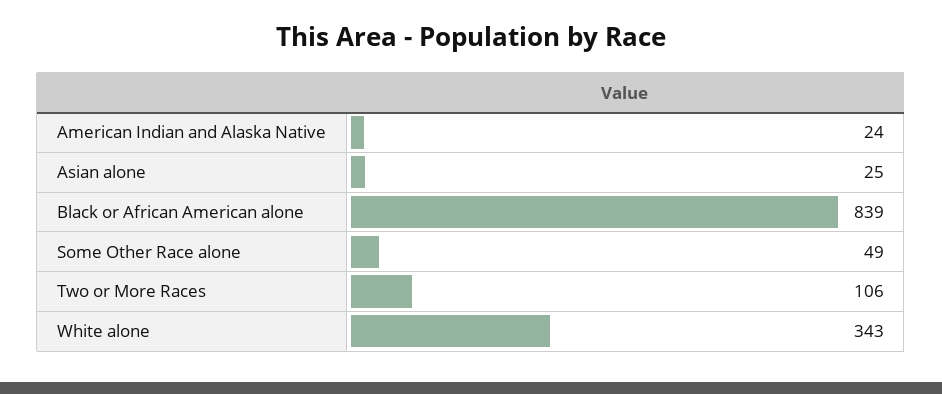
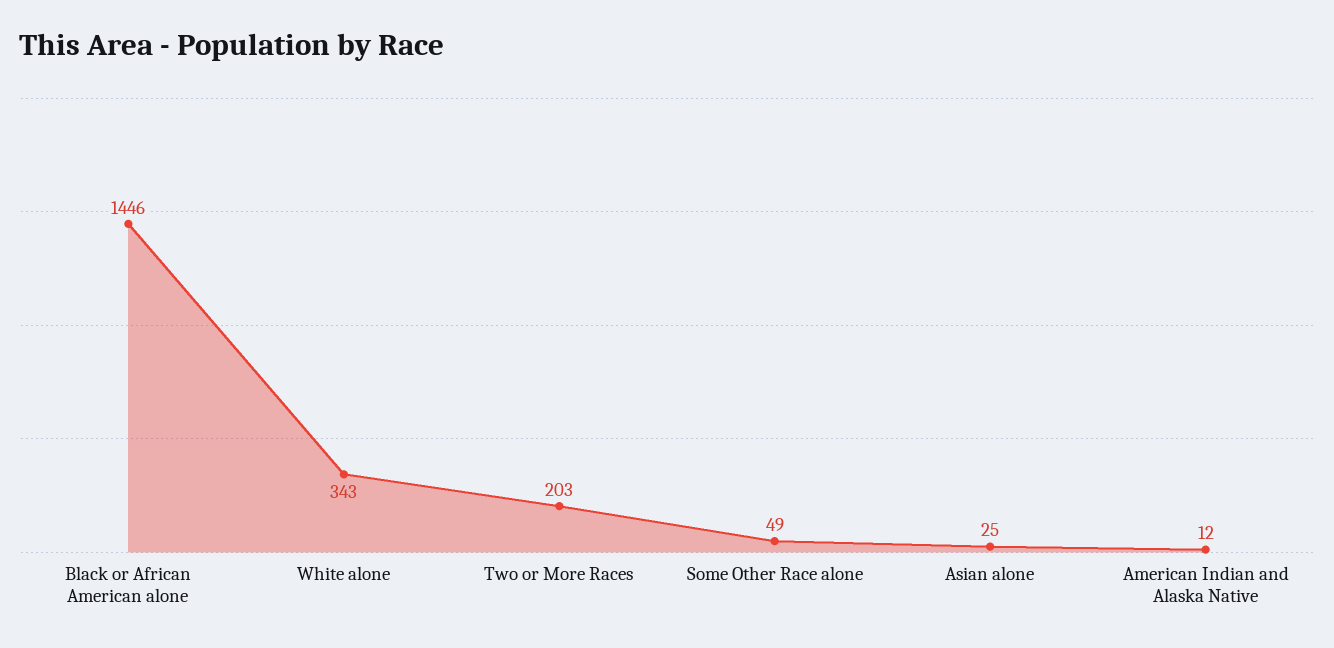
  {
-   "American Indian and Alaska Native": 24,
+   "American Indian and Alaska Native": 12,
    "Asian alone": 25,
-   "Black or African American alone": 839,
+   "Black or African American alone": 1446,
    "Some Other Race alone": 49,
-   "Two or More Races": 106,
+   "Two or More Races": 203,
    "White alone": 343
  }

